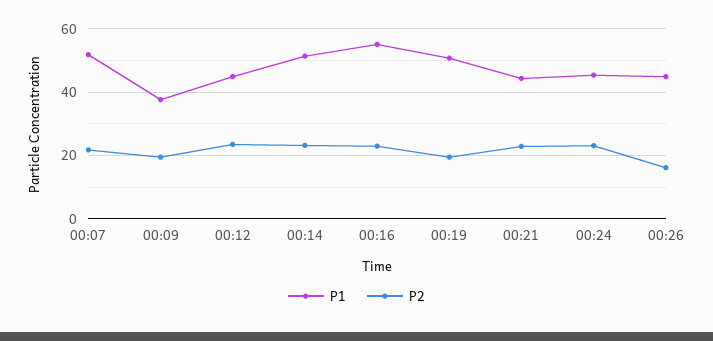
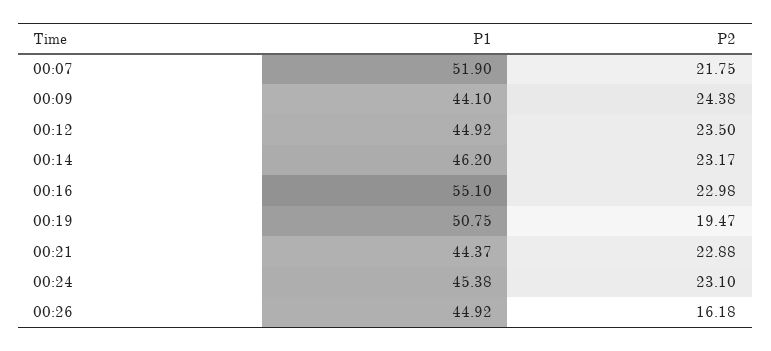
  {
    "P1": {
      "00:07": 51.9,
-     "00:09": 38,
+     "00:09": 44.1,
      "00:12": 44.92,
-     "00:14": 52,
+     "00:14": 46.2,
      "00:16": 55.1,
      "00:19": 50.75,
      "00:21": 44.37,
      "00:24": 45.38,
      "00:26": 44.92
    },
    "P2": {
      "00:07": 21.75,
-     "00:09": 20,
+     "00:09": 24.38,
      "00:12": 23.5,
      "00:14": 23.17,
      "00:16": 22.98,
      "00:19": 19.47,
      "00:21": 22.88,
      "00:24": 23.1,
      "00:26": 16.18
    }
  }

